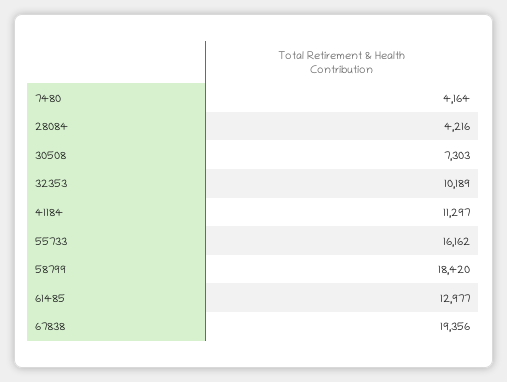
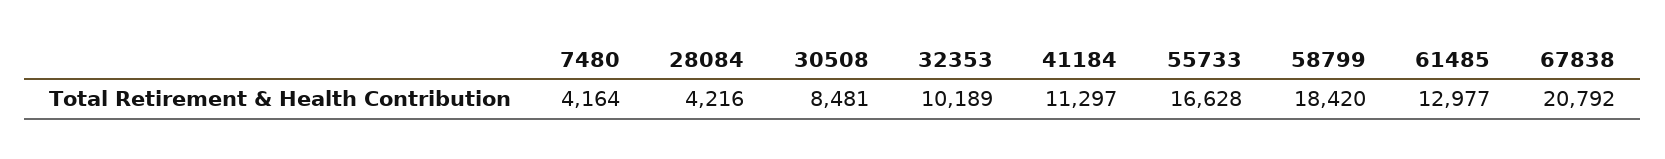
  {
    "7480": 4164,
    "28084": 4216,
-   "30508": 7303,
+   "30508": 8481,
    "32353": 10189,
    "41184": 11297,
-   "55733": 16162,
+   "55733": 16628,
    "58799": 18420,
    "61485": 12977,
-   "67838": 19356
+   "67838": 20792
  }

